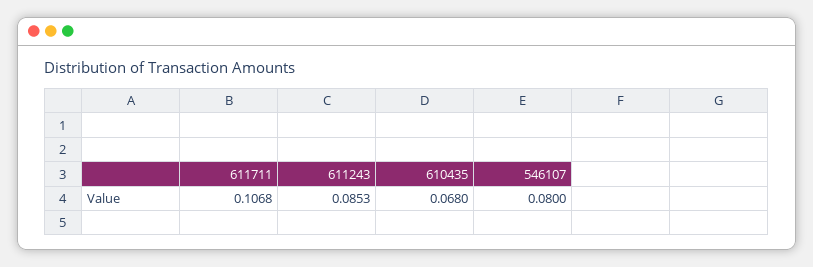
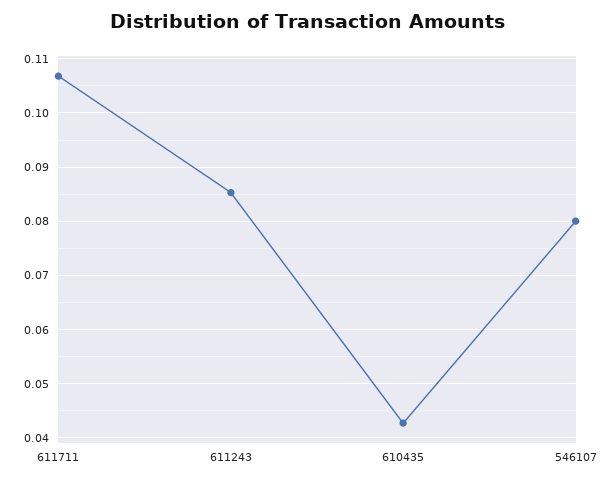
  {
    "611711": 0.1068,
    "611243": 0.0853,
-   "610435": 0.068,
+   "610435": 0.042,
    "546107": 0.08
  }

